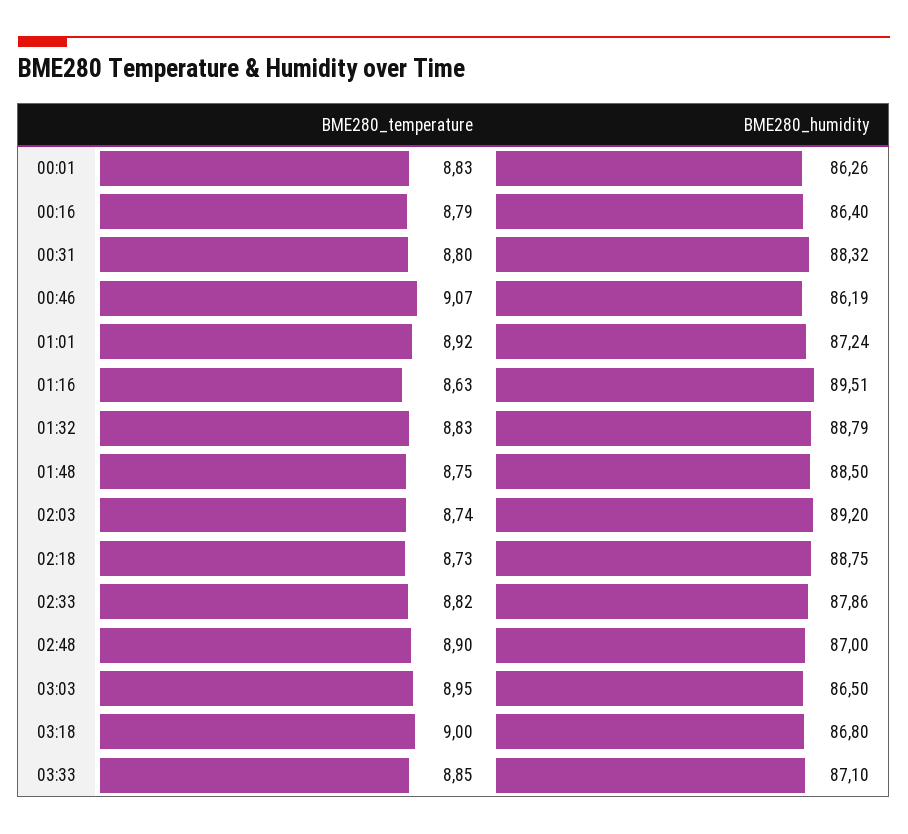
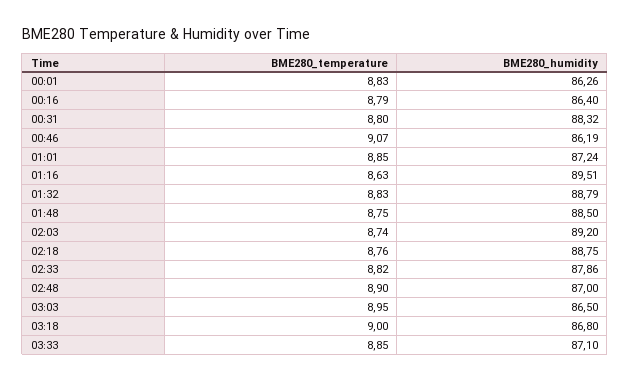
  {
    "BME280_temperature": {
      "00:01": 8.83,
      "00:16": 8.79,
      "00:31": 8.8,
      "00:46": 9.07,
-     "01:01": 8.92,
+     "01:01": 8.85,
      "01:16": 8.63,
      "01:32": 8.83,
      "01:48": 8.75,
      "02:03": 8.74,
-     "02:18": 8.73,
+     "02:18": 8.76,
      "02:33": 8.82,
      "02:48": 8.9,
      "03:03": 8.95,
      "03:18": 9,
      "03:33": 8.85
    },
    "BME280_humidity": {
      "00:01": 86.26,
      "00:16": 86.4,
      "00:31": 88.32,
      "00:46": 86.19,
      "01:01": 87.24,
      "01:16": 89.51,
      "01:32": 88.79,
      "01:48": 88.5,
      "02:03": 89.2,
      "02:18": 88.75,
      "02:33": 87.86,
      "02:48": 87,
      "03:03": 86.5,
      "03:18": 86.8,
      "03:33": 87.1
    }
  }

